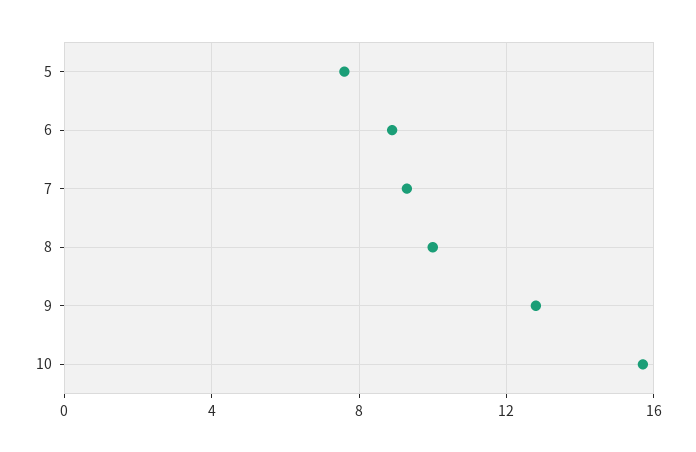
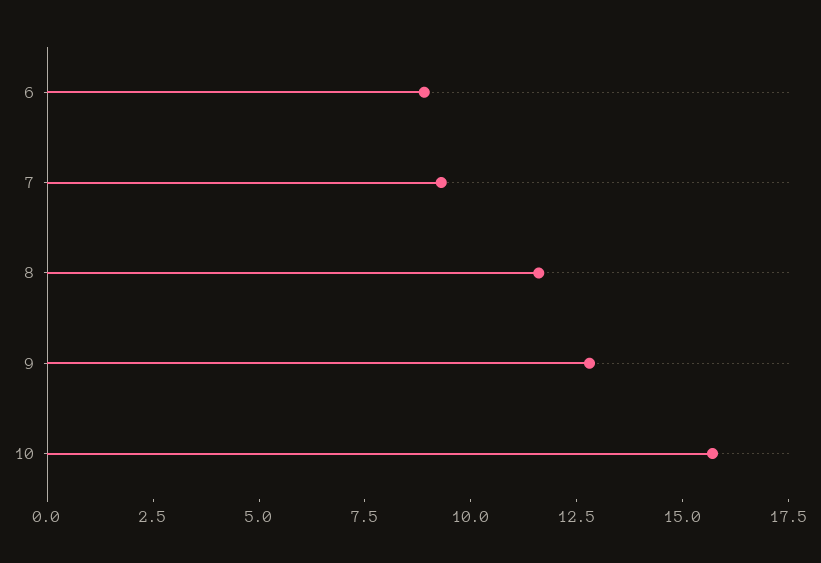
  {
-   "5": 7.5,
    "6": 9,
    "7": 9.5,
-   "8": 10,
+   "8": 11.5,
    "9": 13,
    "10": 15.5
  }

